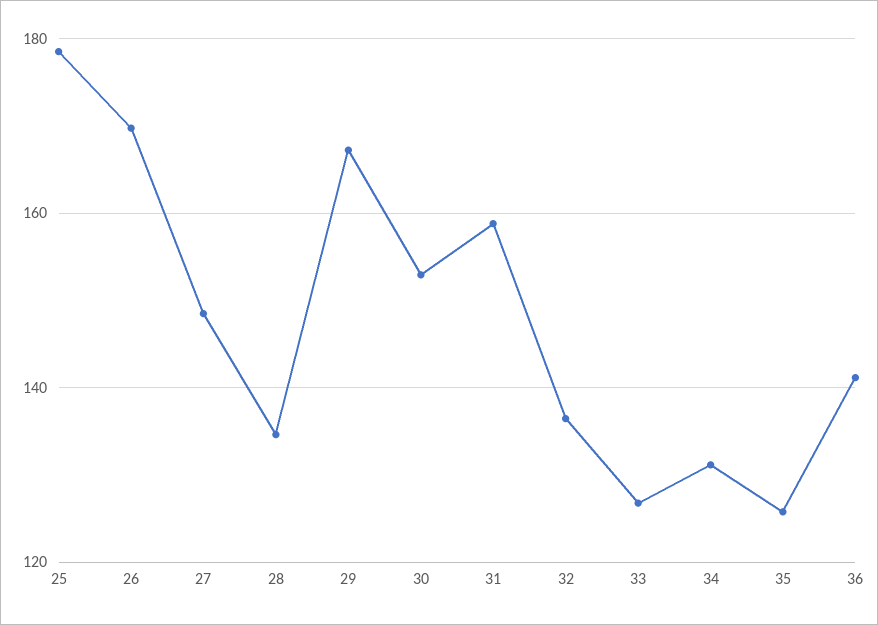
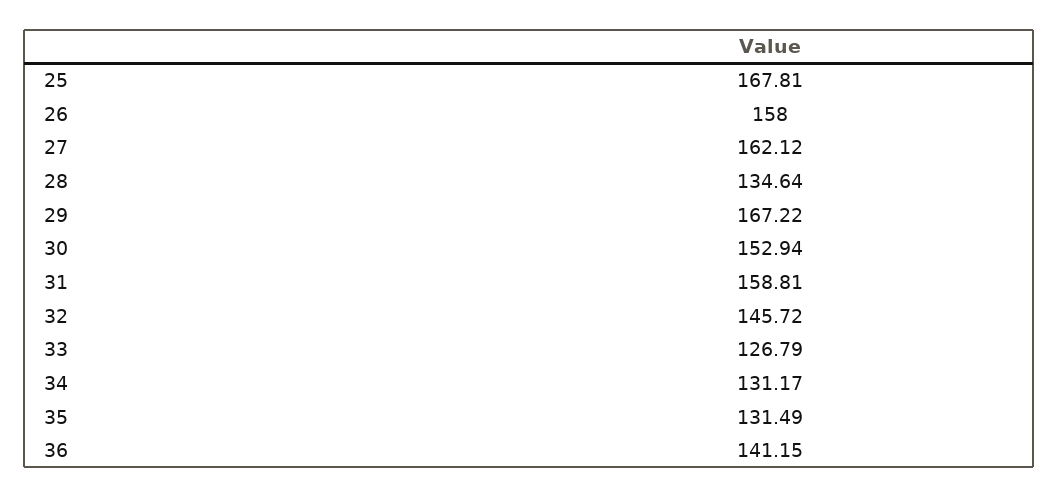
  {
-   "25": 178,
+   "25": 167.81,
-   "26": 170,
+   "26": 158,
-   "27": 148,
+   "27": 162.12,
    "28": 134.64,
    "29": 167.22,
    "30": 152.94,
    "31": 158.81,
-   "32": 136,
+   "32": 145.72,
    "33": 126.79,
    "34": 131.17,
-   "35": 126,
+   "35": 131.49,
    "36": 141.15
  }

